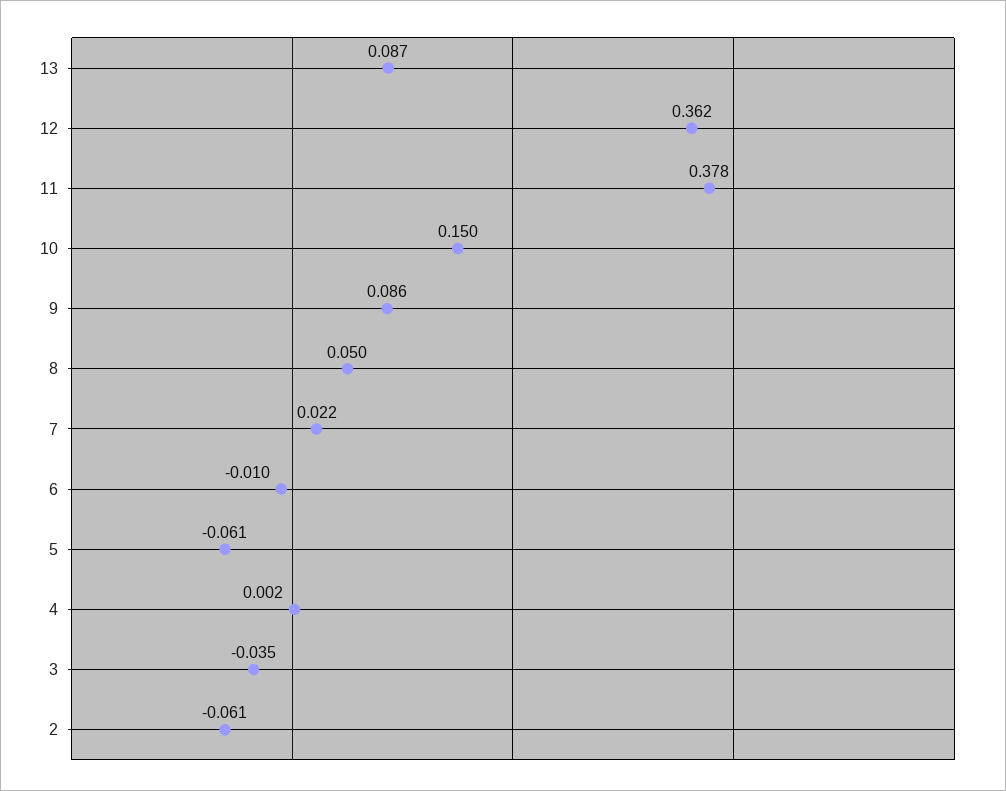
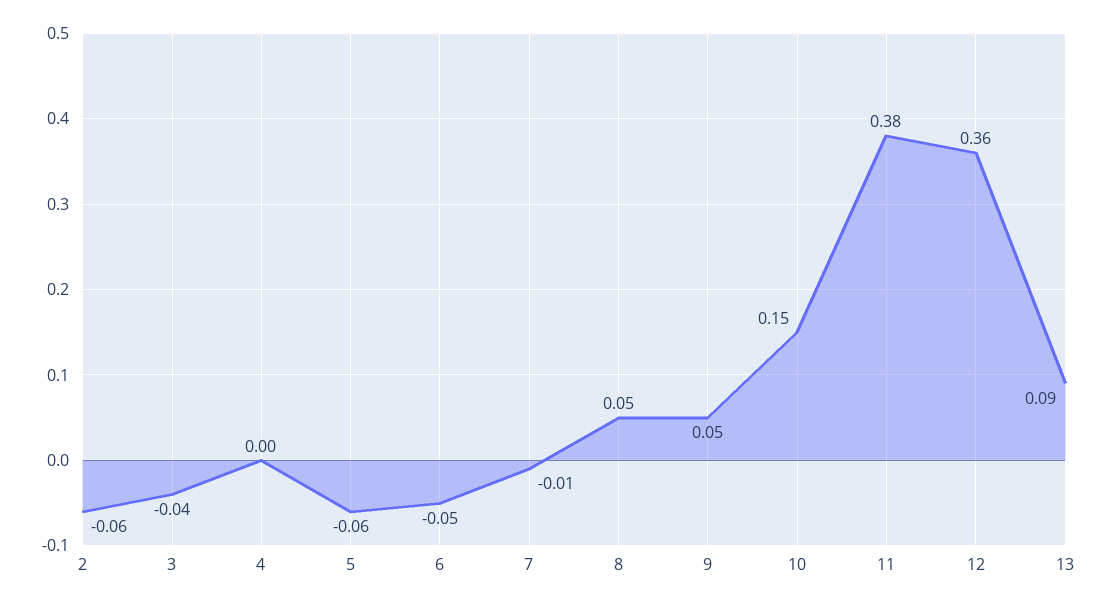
  {
    "13": 0.087,
    "12": 0.362,
    "11": 0.378,
    "10": 0.15,
-   "9": 0.086,
+   "9": 0.05,
    "8": 0.05,
-   "7": 0.022,
+   "7": -0.01,
-   "6": -0.01,
+   "6": -0.05,
    "5": -0.061,
    "4": 0.002,
    "3": -0.035,
    "2": -0.061
  }

